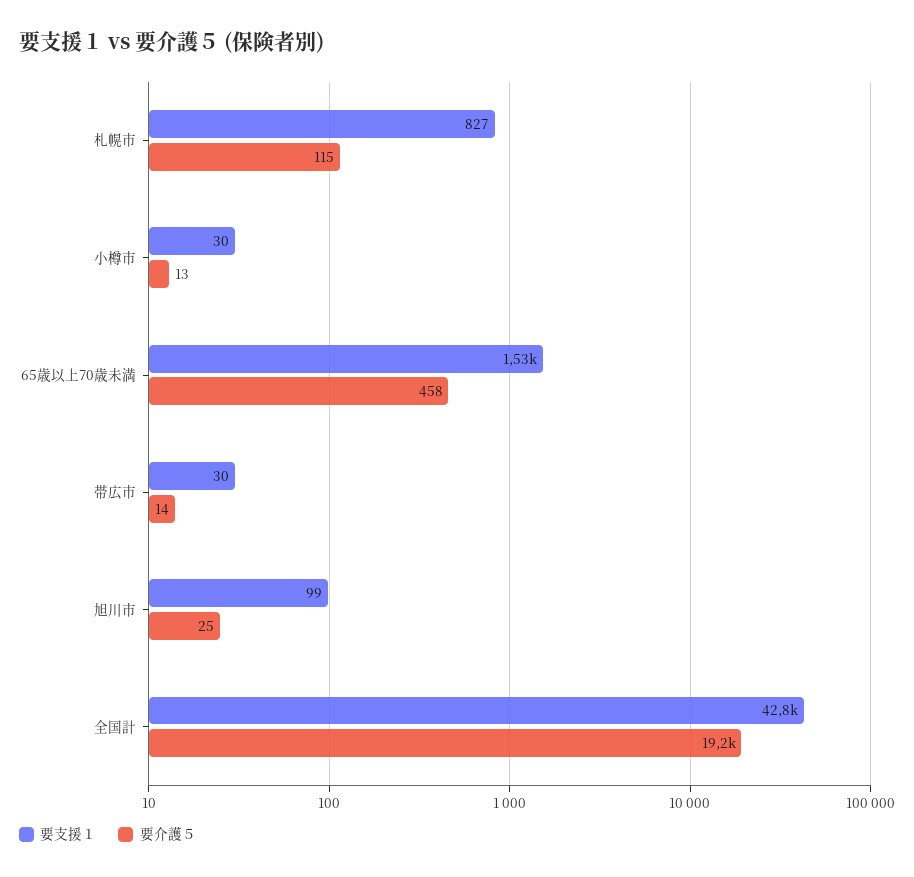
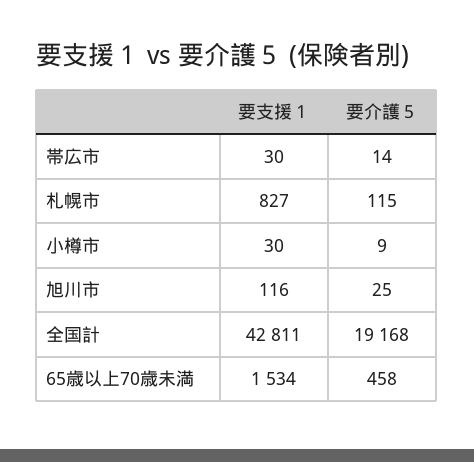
  {
    "要支援１": {
      "札幌市": 827,
      "小樽市": 30,
      "65歳以上70歳未満": 1534,
      "帯広市": 30,
-     "旭川市": 99,
+     "旭川市": 116,
      "全国計": 42811
    },
    "要介護５": {
      "札幌市": 115,
-     "小樽市": 13,
+     "小樽市": 9,
      "65歳以上70歳未満": 458,
      "帯広市": 14,
      "旭川市": 25,
      "全国計": 19168
    }
  }

